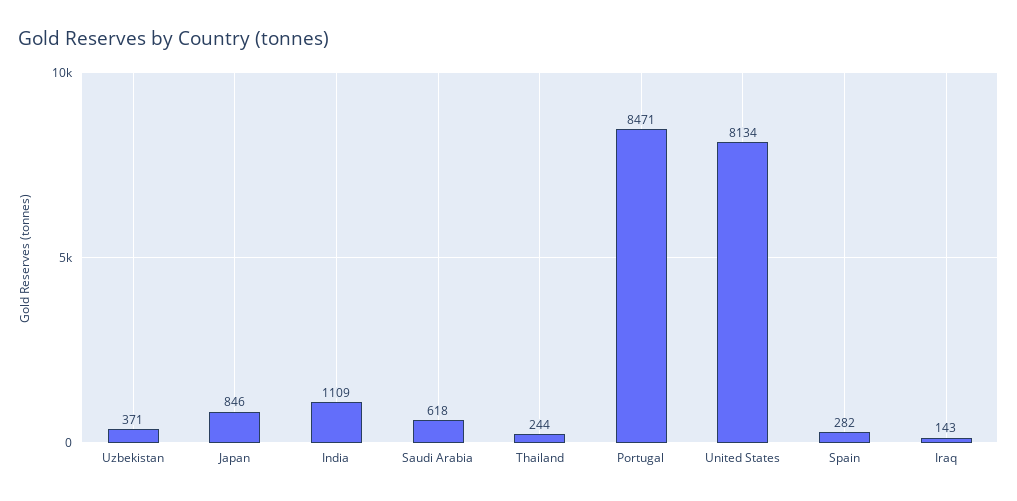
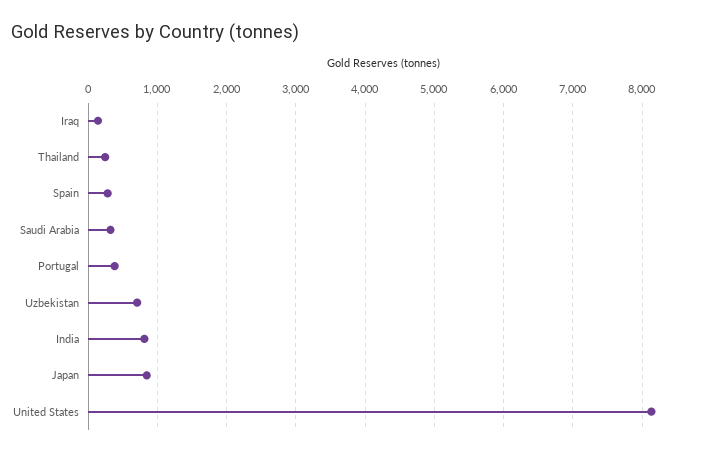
  {
-   "Uzbekistan": 371,
+   "Uzbekistan": 700,
    "Japan": 846,
-   "India": 1109,
+   "India": 800,
-   "Saudi Arabia": 618,
+   "Saudi Arabia": 300,
    "Thailand": 244,
-   "Portugal": 8471,
+   "Portugal": 400,
    "United States": 8134,
    "Spain": 282,
    "Iraq": 143
  }

